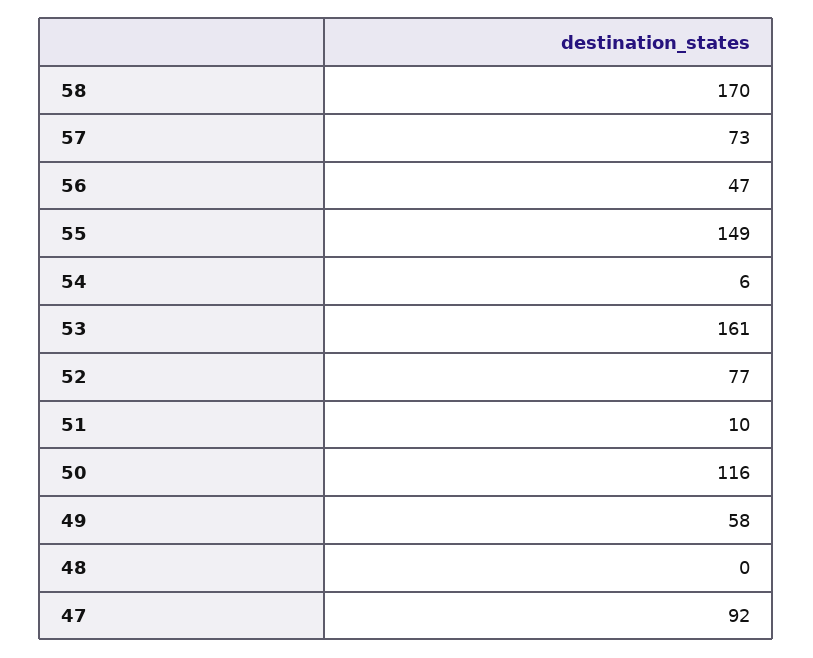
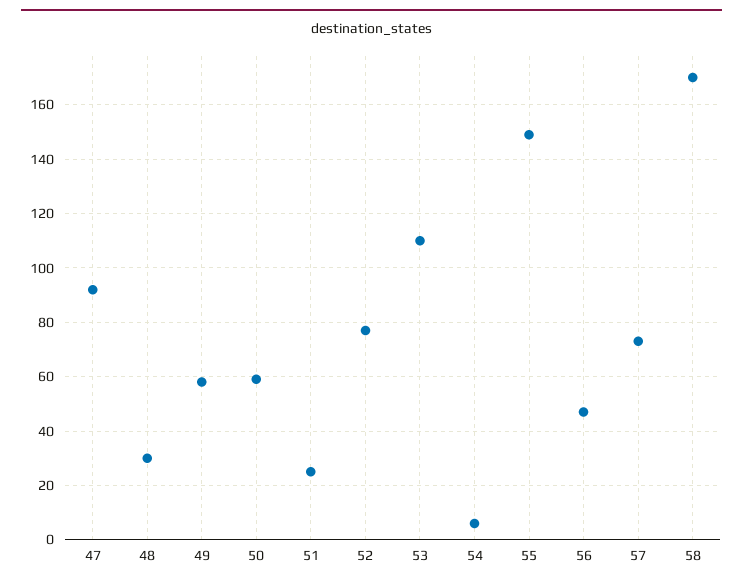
  {
    "58": 170,
    "57": 73,
    "56": 47,
    "55": 149,
    "54": 6,
-   "53": 161,
+   "53": 110,
    "52": 77,
-   "51": 10,
+   "51": 25,
-   "50": 116,
+   "50": 60,
    "49": 58,
-   "48": 0,
+   "48": 30,
    "47": 92
  }

